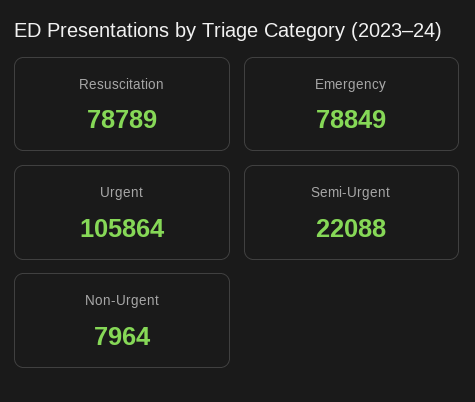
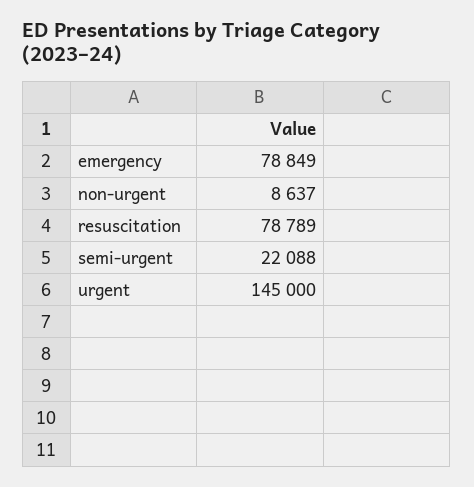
  {
    "Resuscitation": 78789,
    "Emergency": 78849,
-   "Urgent": 105864,
+   "Urgent": 145000,
    "Semi-Urgent": 22088,
-   "Non-Urgent": 7964
+   "Non-Urgent": 8637
  }

